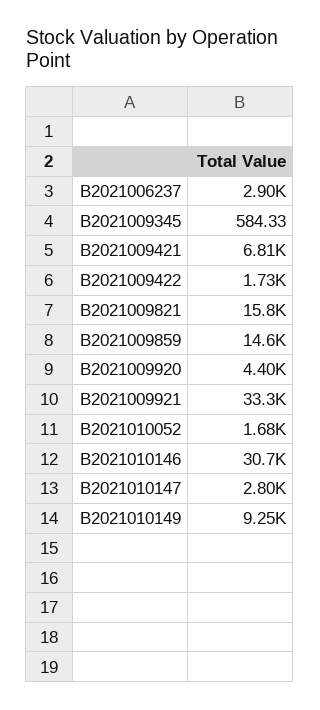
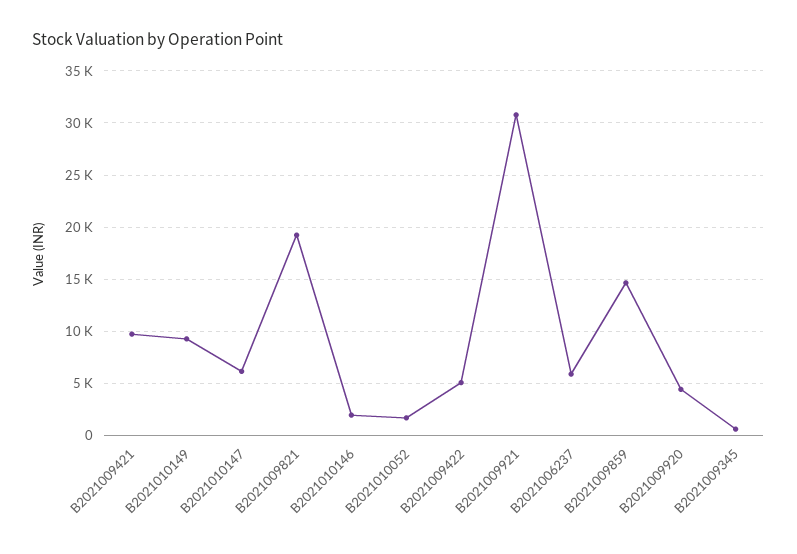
  {
-   "B2021006237": 2900,
+   "B2021006237": 6000,
    "B2021009345": 584.33,
-   "B2021009421": 6810,
+   "B2021009421": 10000,
-   "B2021009422": 1730,
+   "B2021009422": 5000,
-   "B2021009821": 15800,
+   "B2021009821": 19000,
    "B2021009859": 14600,
    "B2021009920": 4400,
-   "B2021009921": 33300,
+   "B2021009921": 31000,
    "B2021010052": 1680,
-   "B2021010146": 30700,
+   "B2021010146": 2000,
-   "B2021010147": 2800,
+   "B2021010147": 6000,
    "B2021010149": 9250
  }

